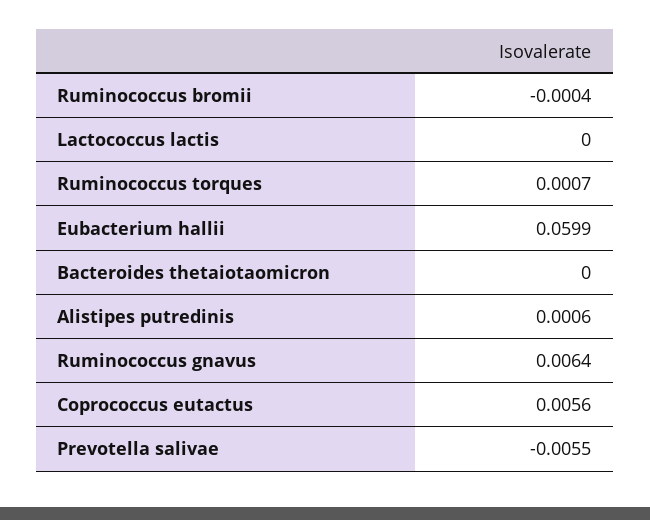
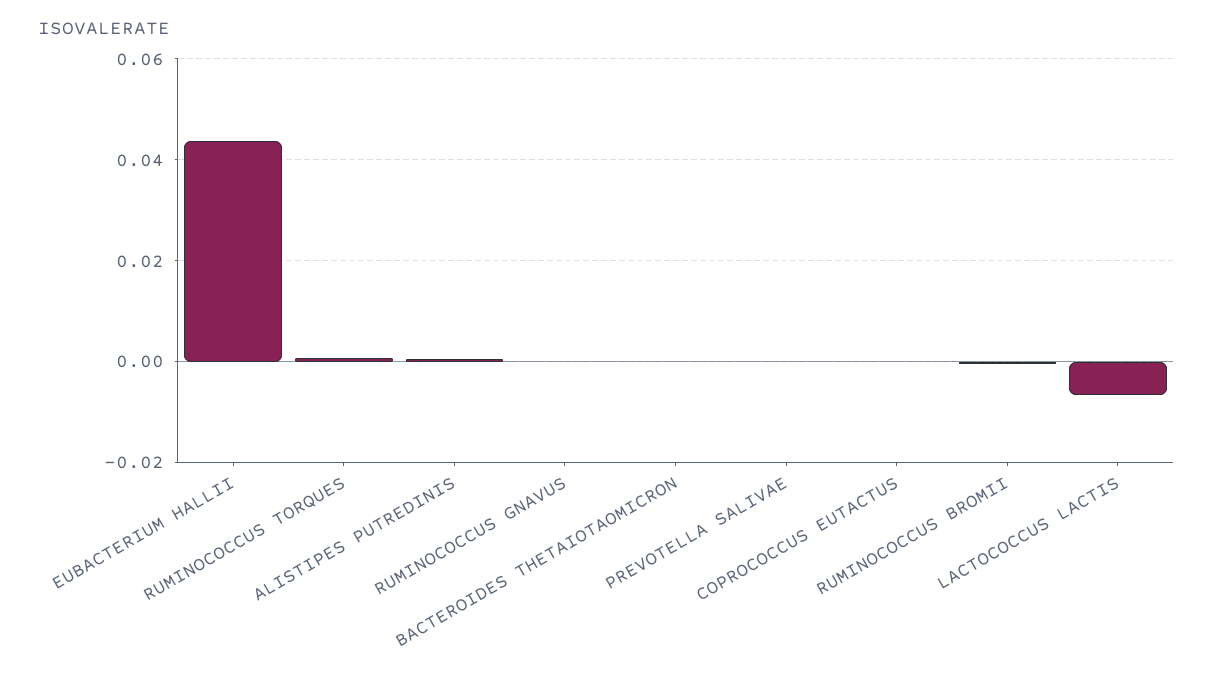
  {
    "Ruminococcus bromii": -0.0004,
-   "Lactococcus lactis": 0,
+   "Lactococcus lactis": -0.006,
    "Ruminococcus torques": 0.0007,
-   "Eubacterium hallii": 0.0599,
+   "Eubacterium hallii": 0.044,
    "Bacteroides thetaiotaomicron": 0,
    "Alistipes putredinis": 0.0006,
-   "Ruminococcus gnavus": 0.0064,
+   "Ruminococcus gnavus": 0,
-   "Coprococcus eutactus": 0.0056,
+   "Coprococcus eutactus": 0,
-   "Prevotella salivae": -0.0055
+   "Prevotella salivae": 0
  }

